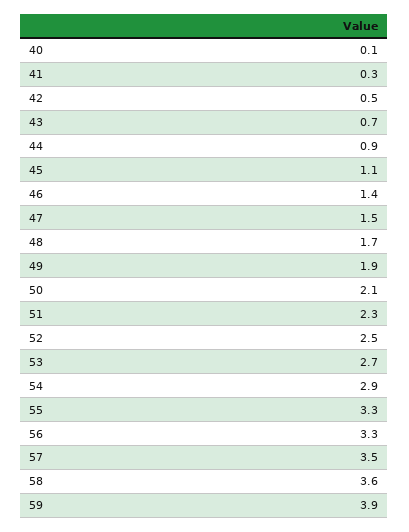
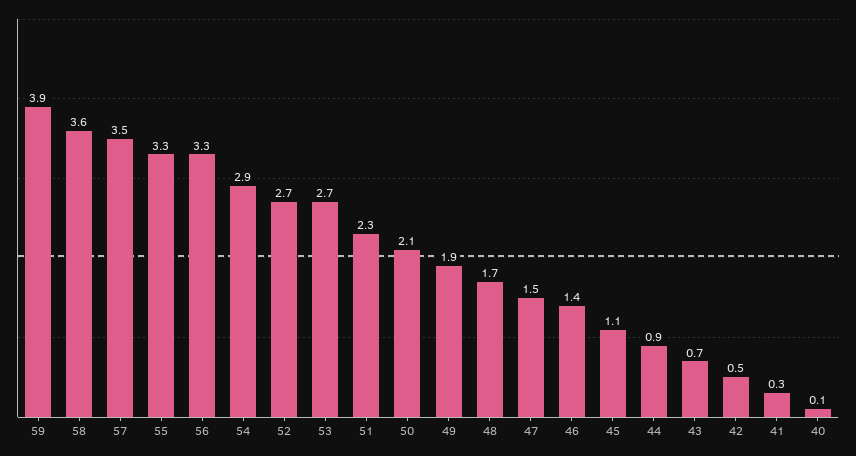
  {
    "40": 0.1,
    "41": 0.3,
    "42": 0.5,
    "43": 0.7,
    "44": 0.9,
    "45": 1.1,
    "46": 1.4,
    "47": 1.5,
    "48": 1.7,
    "49": 1.9,
    "50": 2.1,
    "51": 2.3,
-   "52": 2.5,
+   "52": 2.7,
    "53": 2.7,
    "54": 2.9,
    "55": 3.3,
    "56": 3.3,
    "57": 3.5,
    "58": 3.6,
    "59": 3.9
  }

